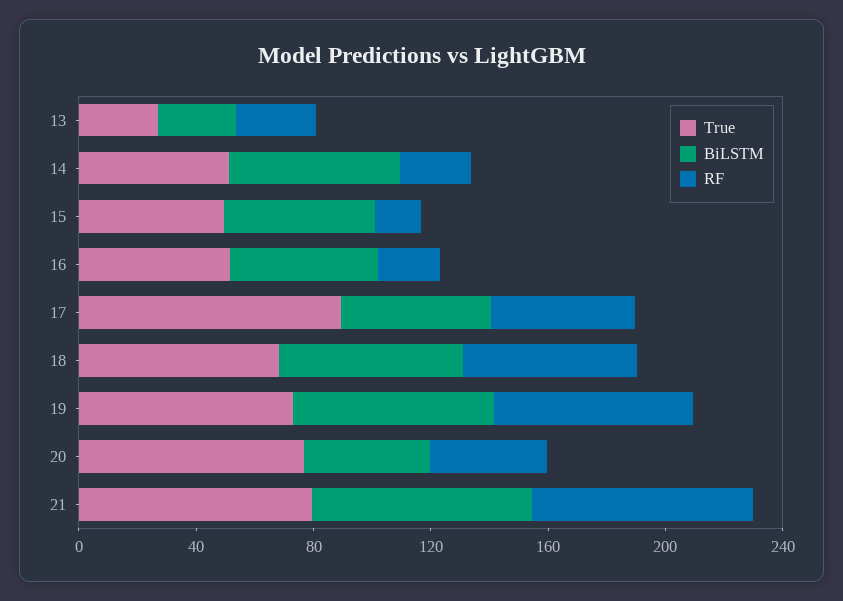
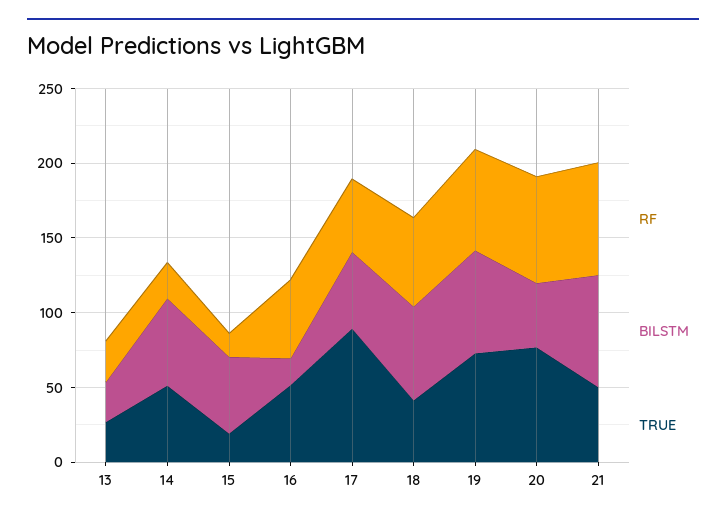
  {
    "True": {
      "13": 30,
      "14": 50,
-     "15": 50,
+     "15": 20,
      "16": 50,
      "17": 90,
-     "18": 70,
+     "18": 40,
      "19": 70,
      "20": 80,
-     "21": 80
+     "21": 50
    },
    "BiLSTM": {
      "13": 30,
      "14": 60,
      "15": 50,
-     "16": 50,
+     "16": 20,
      "17": 50,
      "18": 60,
      "19": 70,
      "20": 40,
      "21": 80
    },
    "RF": {
      "13": 30,
      "14": 20,
      "15": 20,
-     "16": 20,
+     "16": 50,
      "17": 50,
      "18": 60,
      "19": 70,
-     "20": 40,
+     "20": 70,
      "21": 80
    }
  }

